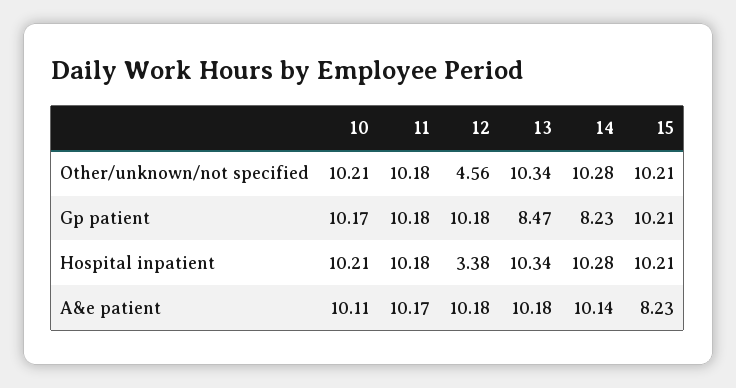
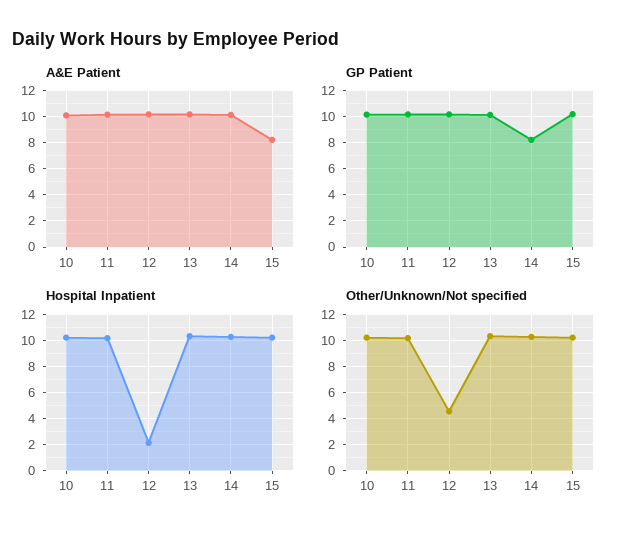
  {
    "Other/unknown/not specified": {
      "10": 10.21,
      "11": 10.18,
      "12": 4.56,
      "13": 10.34,
      "14": 10.28,
      "15": 10.21
    },
    "Gp patient": {
      "10": 10.17,
      "11": 10.18,
      "12": 10.18,
-     "13": 8.47,
+     "13": 10,
      "14": 8.23,
      "15": 10.21
    },
    "Hospital inpatient": {
      "10": 10.21,
      "11": 10.18,
-     "12": 3.38,
+     "12": 2,
      "13": 10.34,
      "14": 10.28,
      "15": 10.21
    },
    "A&e patient": {
      "10": 10.11,
      "11": 10.17,
      "12": 10.18,
      "13": 10.18,
      "14": 10.14,
      "15": 8.23
    }
  }

